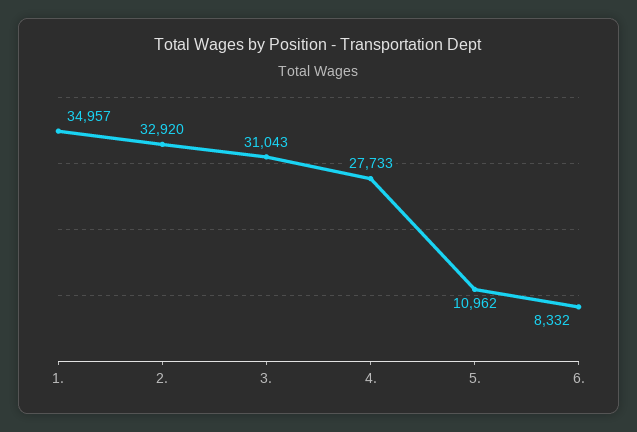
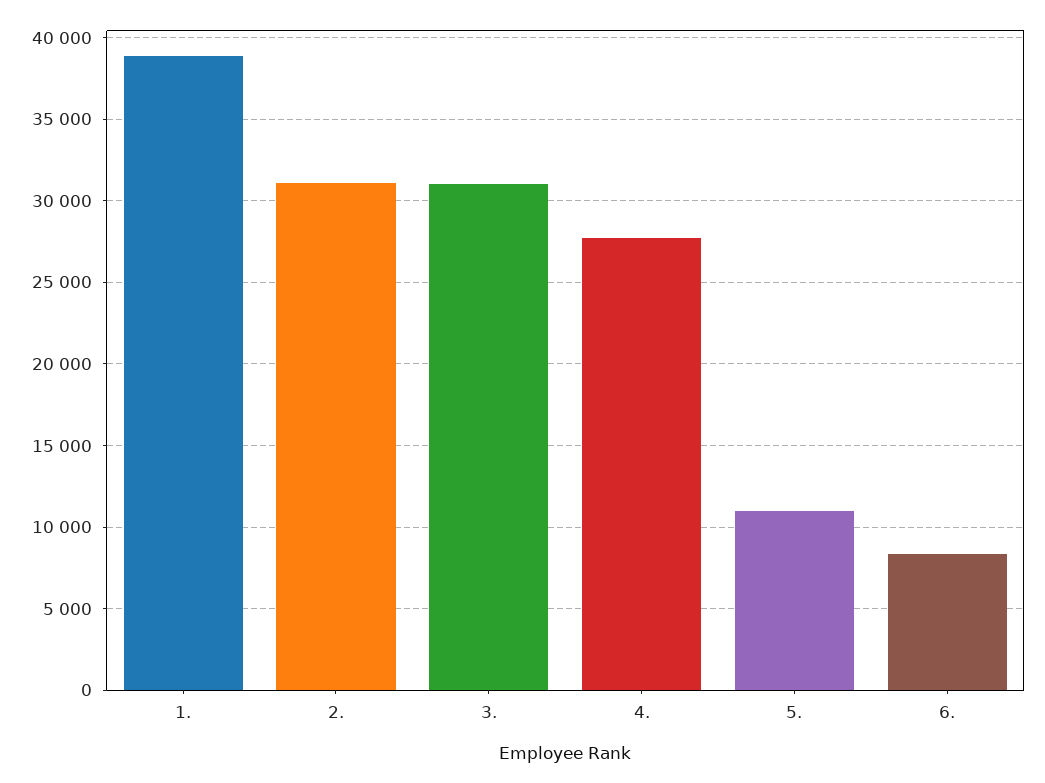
  {
-   "1.": 34957,
+   "1.": 39000,
-   "2.": 32920,
+   "2.": 31000,
    "3.": 31043,
    "4.": 27733,
    "5.": 10962,
    "6.": 8332
  }

